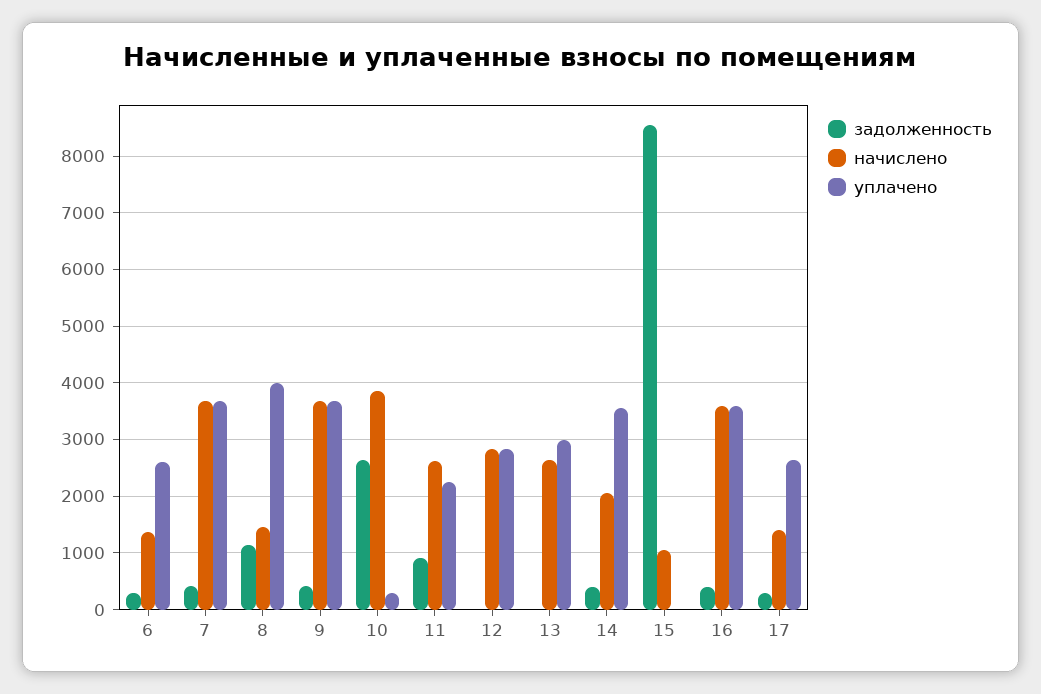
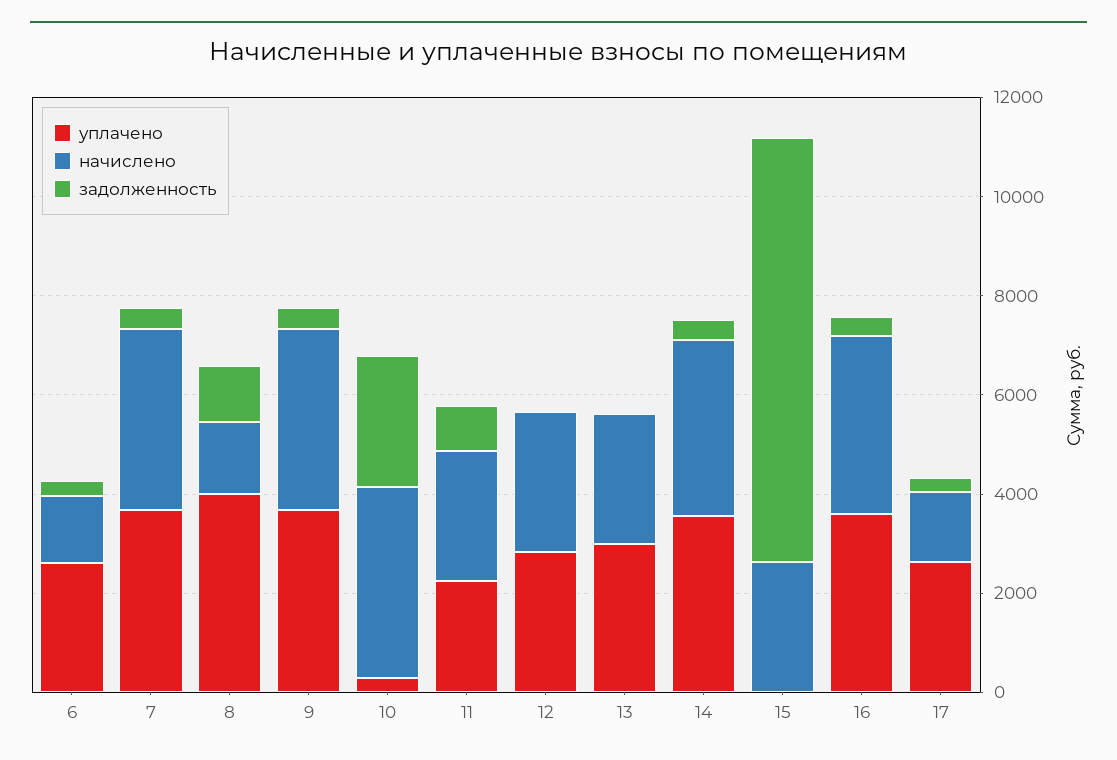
  {
    "задолженность": {
      "6": 200,
      "7": 400,
      "8": 1200,
      "9": 400,
      "10": 2600,
      "11": 1000,
      "12": 0,
      "13": 0,
      "14": 400,
      "15": 8600,
      "16": 400,
      "17": 200
    },
    "начислено": {
      "6": 1400,
      "7": 3600,
      "8": 1400,
      "9": 3600,
      "10": 3800,
      "11": 2600,
      "12": 2800,
      "13": 2600,
-     "14": 2000,
+     "14": 3500,
-     "15": 1000,
+     "15": 2500,
      "16": 3600,
      "17": 1400
    },
    "уплачено": {
      "6": 2600,
      "7": 3600,
      "8": 4000,
      "9": 3600,
      "10": 200,
      "11": 2200,
      "12": 2800,
      "13": 3000,
      "14": 3600,
      "15": 0,
      "16": 3600,
      "17": 2600
    }
  }

